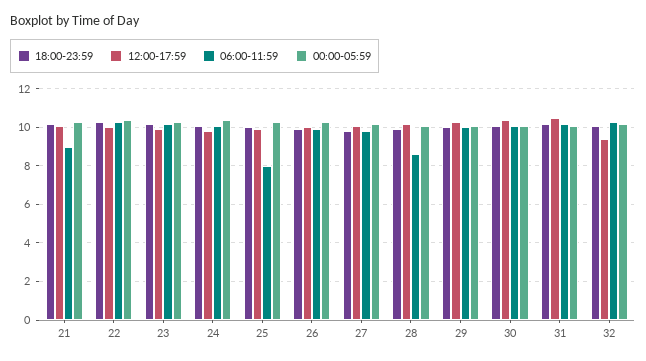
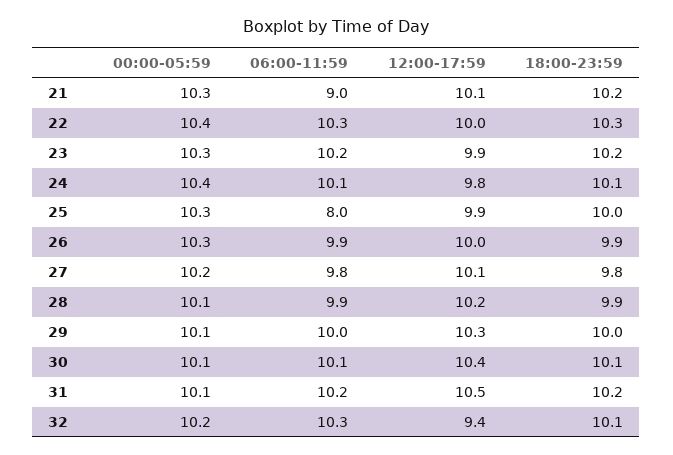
  {
    "18:00-23:59": {
      "21": 10.2,
      "22": 10.3,
      "23": 10.2,
      "24": 10.1,
      "25": 10,
      "26": 9.9,
      "27": 9.8,
      "28": 9.9,
      "29": 10,
      "30": 10.1,
      "31": 10.2,
      "32": 10.1
    },
    "12:00-17:59": {
      "21": 10.1,
      "22": 10,
      "23": 9.9,
      "24": 9.8,
      "25": 9.9,
      "26": 10,
      "27": 10.1,
      "28": 10.2,
      "29": 10.3,
      "30": 10.4,
      "31": 10.5,
      "32": 9.4
    },
    "06:00-11:59": {
      "21": 9,
      "22": 10.3,
      "23": 10.2,
      "24": 10.1,
      "25": 8,
      "26": 9.9,
      "27": 9.8,
-     "28": 8.5,
+     "28": 9.9,
      "29": 10,
      "30": 10.1,
      "31": 10.2,
      "32": 10.3
    },
    "00:00-05:59": {
      "21": 10.3,
      "22": 10.4,
      "23": 10.3,
      "24": 10.4,
      "25": 10.3,
      "26": 10.3,
      "27": 10.2,
      "28": 10.1,
      "29": 10.1,
      "30": 10.1,
      "31": 10.1,
      "32": 10.2
    }
  }

